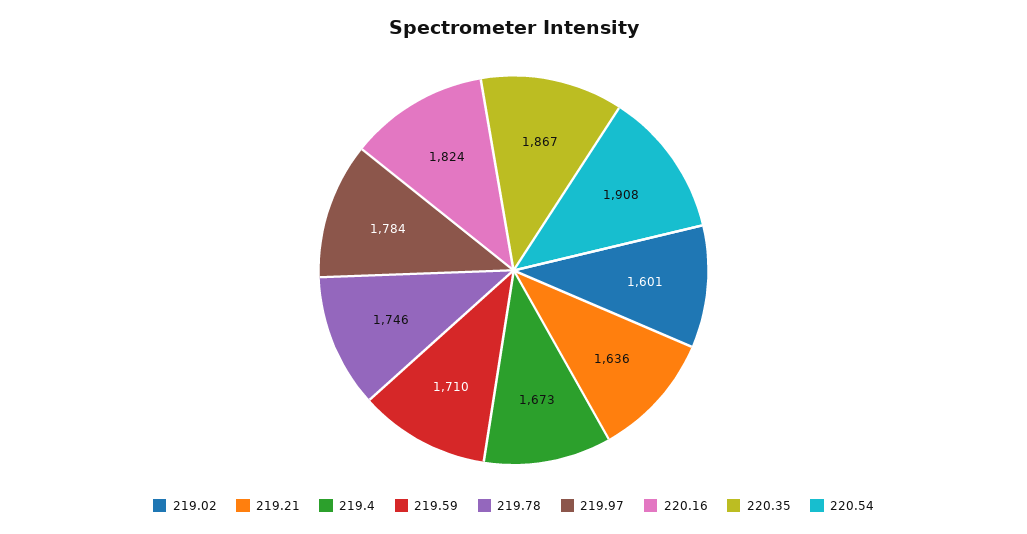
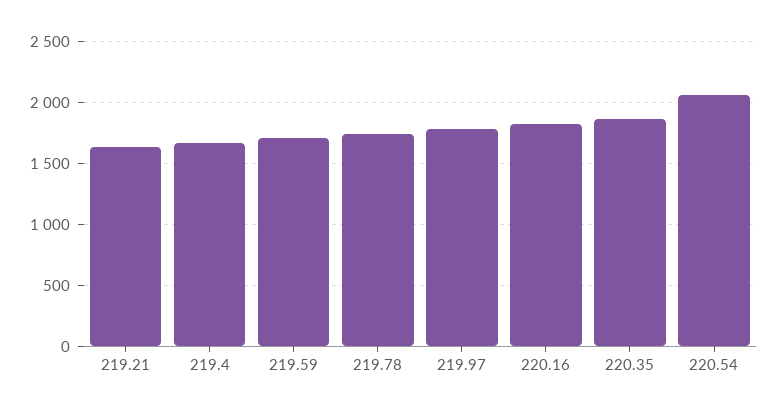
  {
-   "219.02": 1601,
    "219.21": 1636,
    "219.4": 1673,
    "219.59": 1710,
    "219.78": 1746,
    "219.97": 1784,
    "220.16": 1824,
    "220.35": 1867,
-   "220.54": 1908
+   "220.54": 2050
  }

